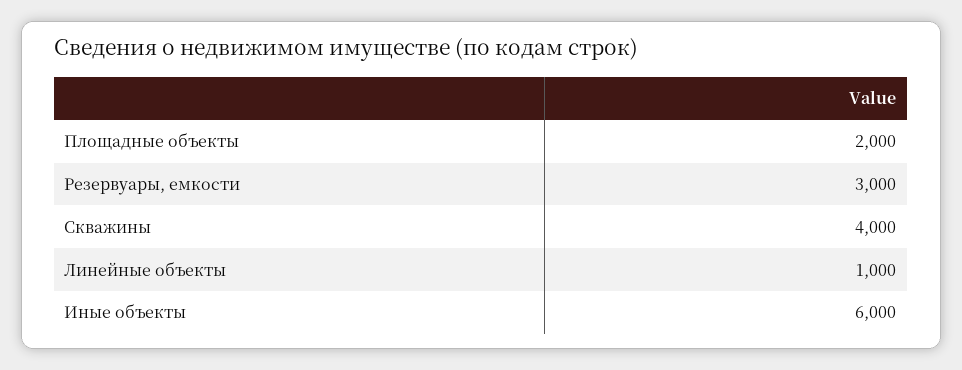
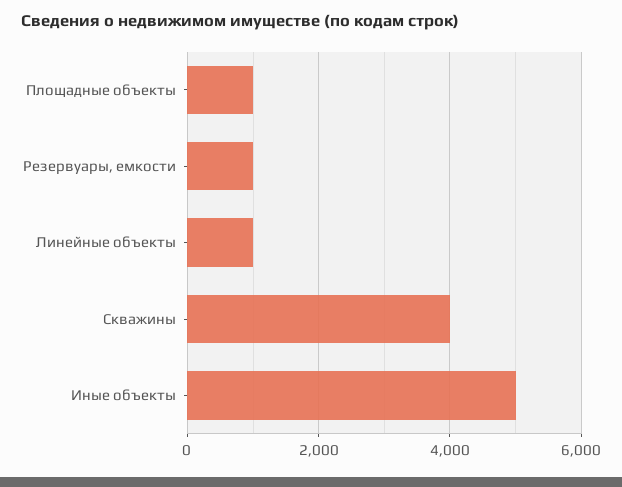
  {
-   "Площадные объекты": 2000,
+   "Площадные объекты": 1000,
-   "Резервуары, емкости": 3000,
+   "Резервуары, емкости": 1000,
    "Скважины": 4000,
    "Линейные объекты": 1000,
-   "Иные объекты": 6000
+   "Иные объекты": 5000
  }

